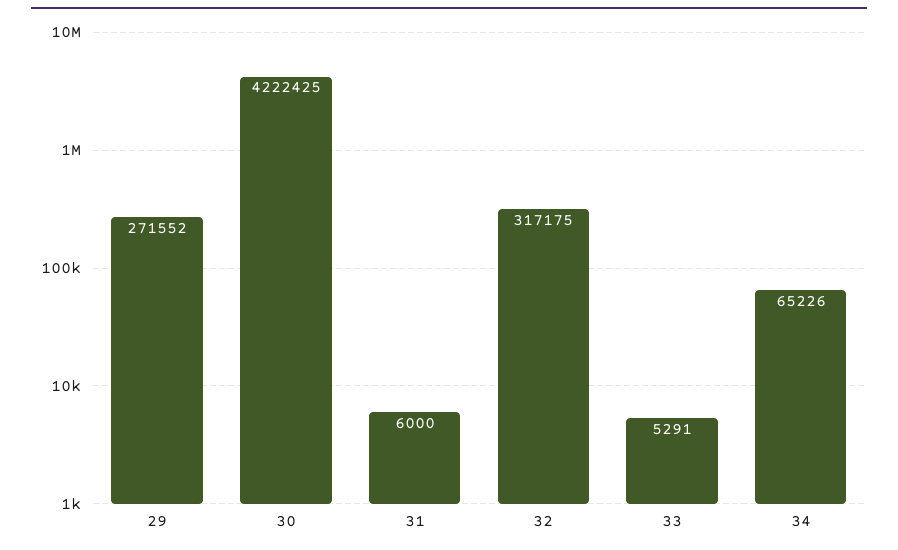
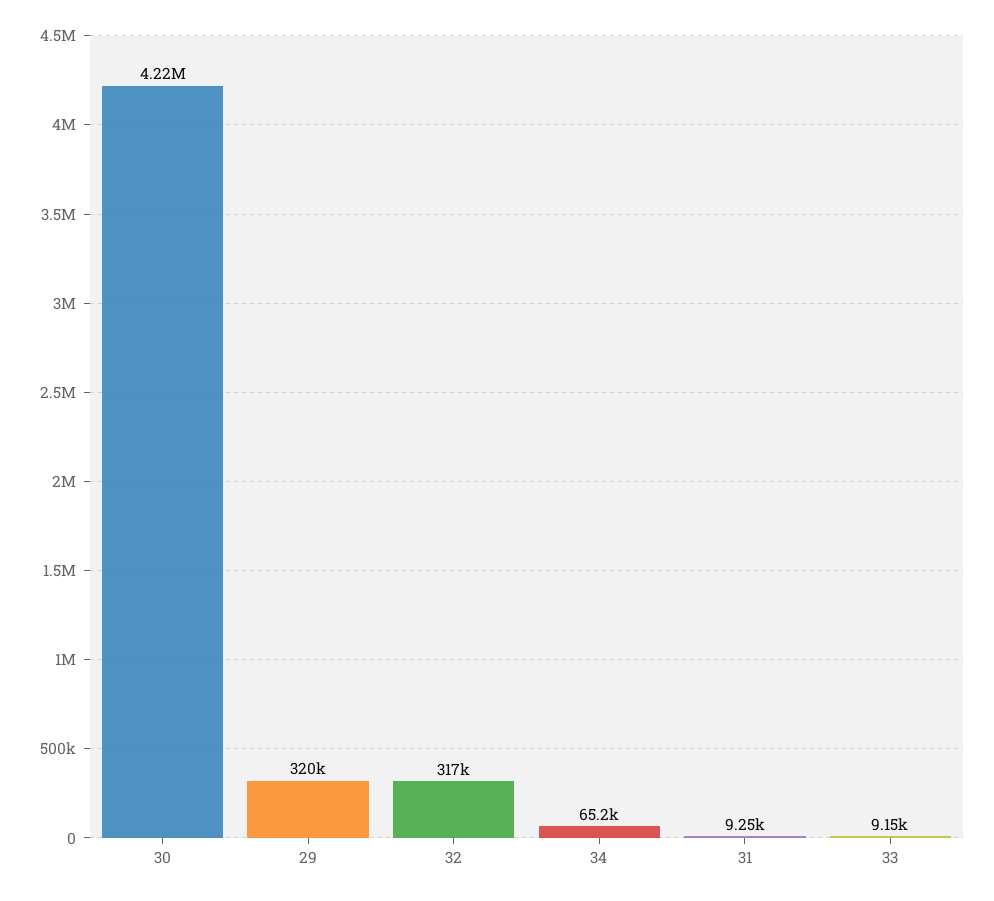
  {
-   "29": 271552,
+   "29": 320000,
    "30": 4222425,
-   "31": 6000,
+   "31": 9250,
    "32": 317175,
-   "33": 5291,
+   "33": 9150,
    "34": 65226
  }

